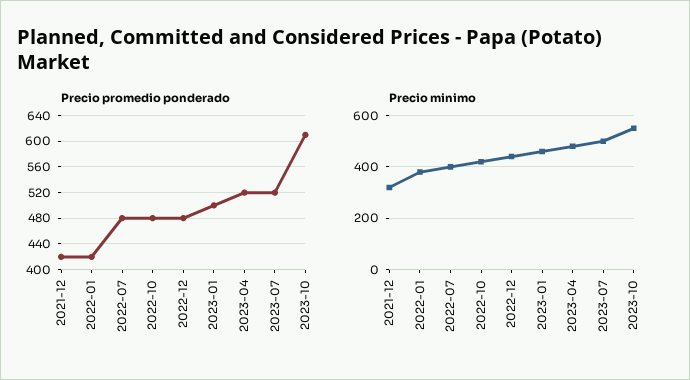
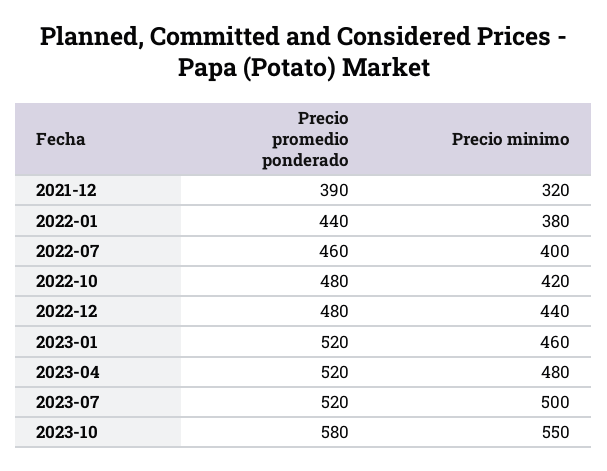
  {
    "Precio promedio ponderado": {
-     "2021-12": 420,
+     "2021-12": 390,
-     "2022-01": 420,
+     "2022-01": 440,
-     "2022-07": 480,
+     "2022-07": 460,
      "2022-10": 480,
      "2022-12": 480,
-     "2023-01": 500,
+     "2023-01": 520,
      "2023-04": 520,
      "2023-07": 520,
-     "2023-10": 610
+     "2023-10": 580
    },
    "Precio minimo": {
      "2021-12": 320,
      "2022-01": 380,
      "2022-07": 400,
      "2022-10": 420,
      "2022-12": 440,
      "2023-01": 460,
      "2023-04": 480,
      "2023-07": 500,
      "2023-10": 550
    }
  }

